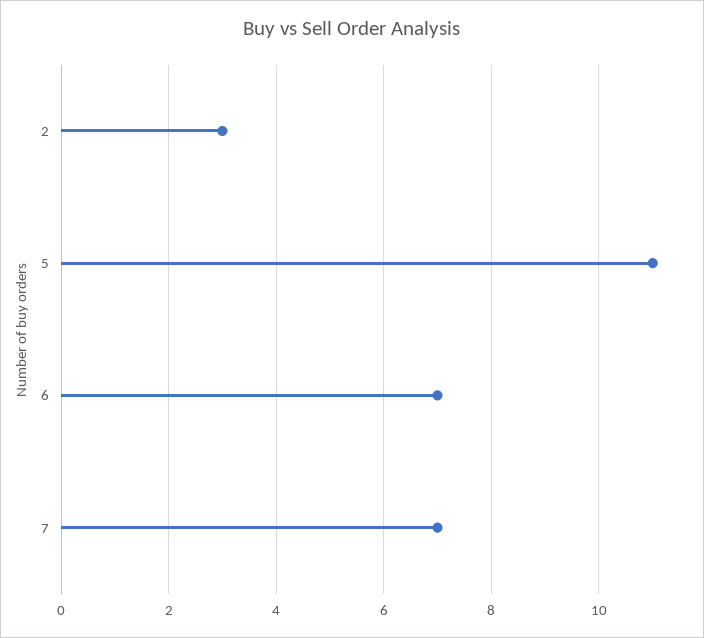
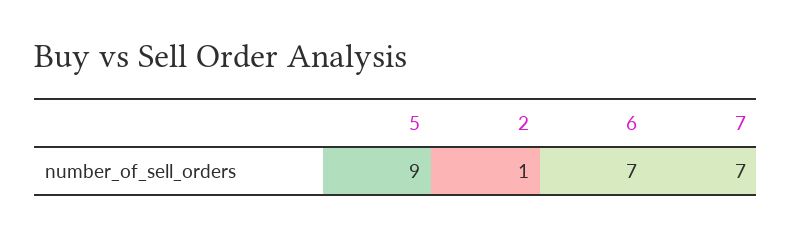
  {
-   "2": 3,
+   "2": 1,
-   "5": 11,
+   "5": 9,
    "6": 7,
    "7": 7
  }

